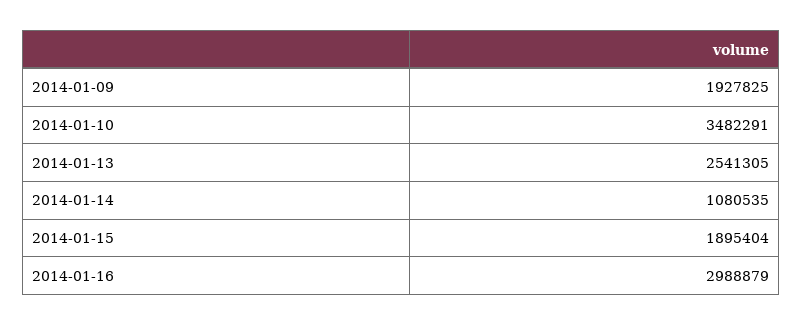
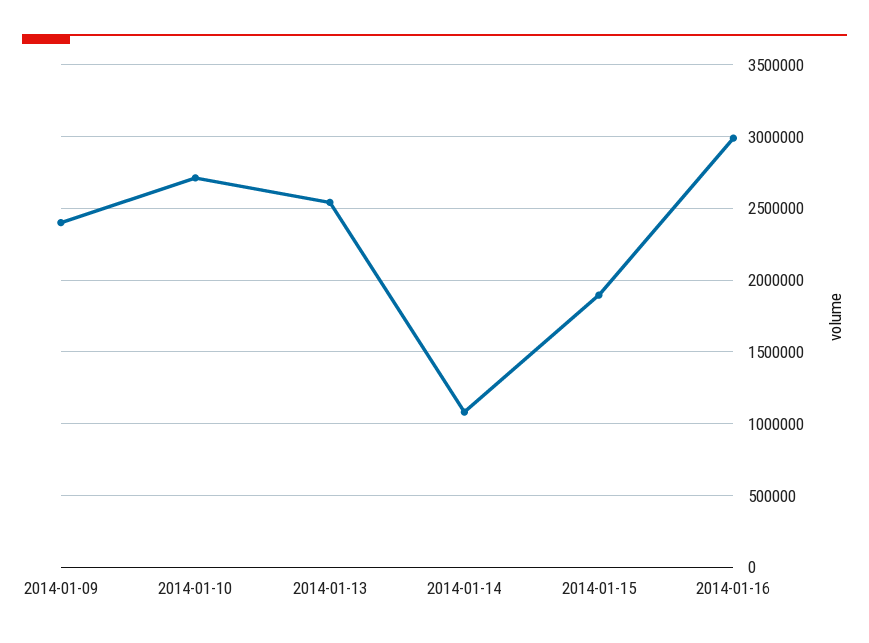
  {
-   "2014-01-09": 1927825,
+   "2014-01-09": 2400000,
-   "2014-01-10": 3482291,
+   "2014-01-10": 2700000,
    "2014-01-13": 2541305,
    "2014-01-14": 1080535,
    "2014-01-15": 1895404,
    "2014-01-16": 2988879
  }

